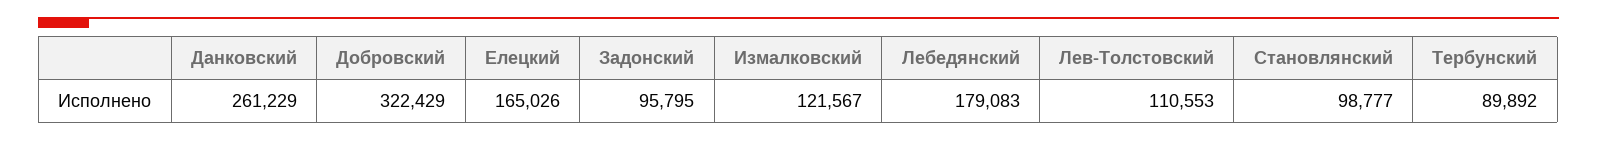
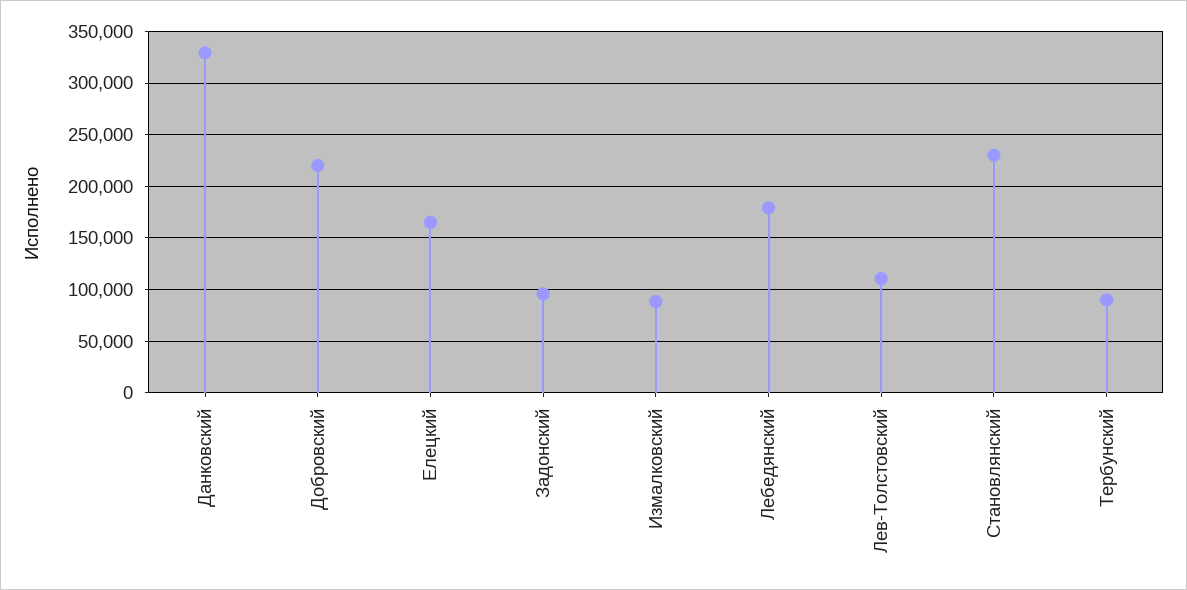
  {
-   "Данковский": 261229,
+   "Данковский": 330000,
-   "Добровский": 322429,
+   "Добровский": 220000,
    "Елецкий": 165026,
    "Задонский": 95795,
-   "Измалковский": 121567,
+   "Измалковский": 90000,
    "Лебедянский": 179083,
    "Лев-Толстовский": 110553,
-   "Становлянский": 98777,
+   "Становлянский": 230000,
    "Тербунский": 89892
  }

